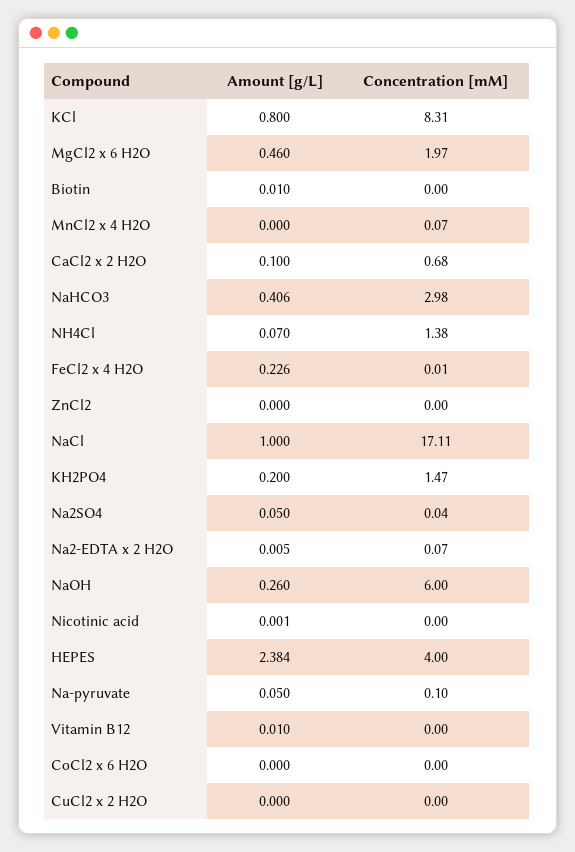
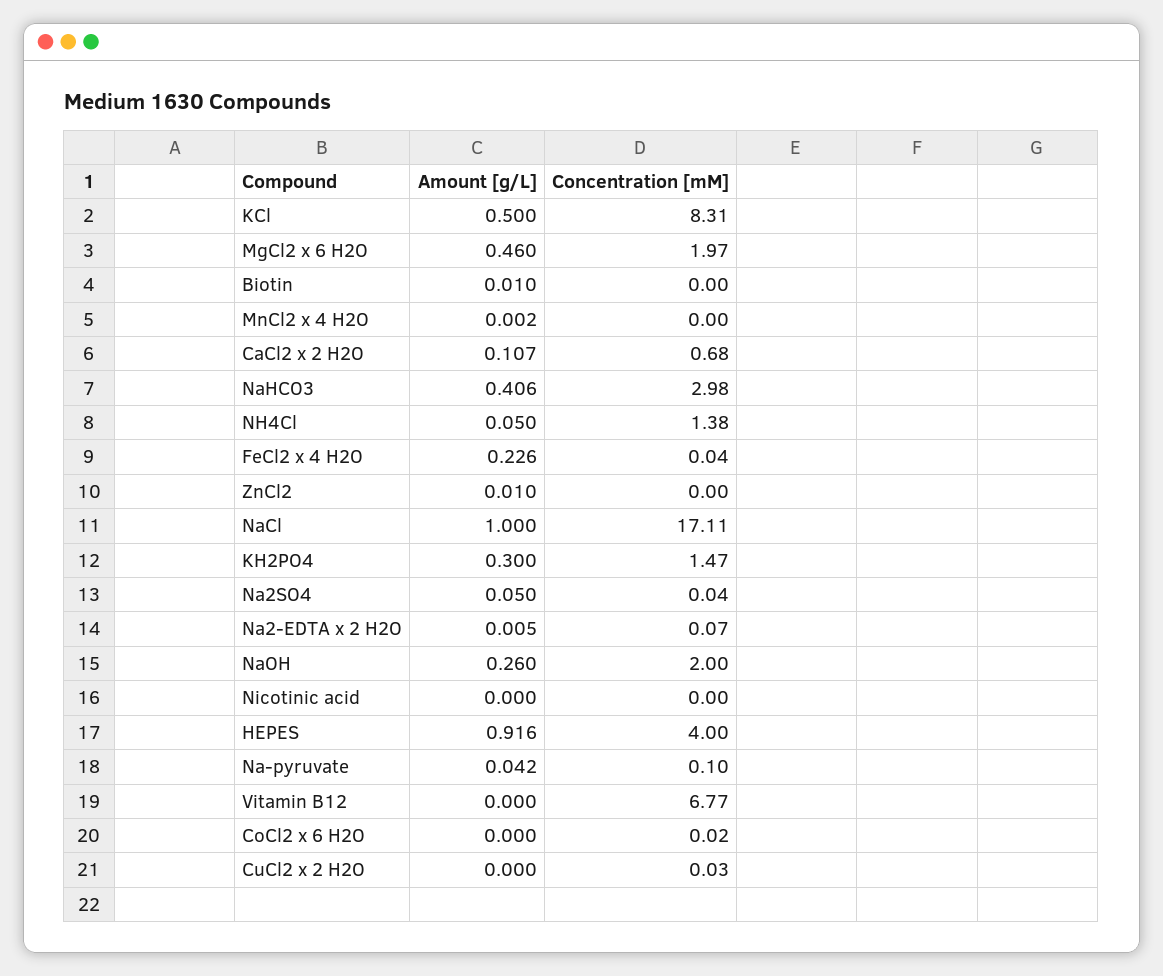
  {
    "Amount [g/L]": {
-     "KCl": 0.8,
+     "KCl": 0.5,
      "MgCl2 x 6 H2O": 0.46,
      "Biotin": 0.01,
-     "MnCl2 x 4 H2O": 0,
+     "MnCl2 x 4 H2O": 0.002,
-     "CaCl2 x 2 H2O": 0.1,
+     "CaCl2 x 2 H2O": 0.107,
      "NaHCO3": 0.406,
-     "NH4Cl": 0.07,
+     "NH4Cl": 0.05,
      "FeCl2 x 4 H2O": 0.226,
-     "ZnCl2": 0,
+     "ZnCl2": 0.01,
      "NaCl": 1,
-     "KH2PO4": 0.2,
+     "KH2PO4": 0.3,
      "Na2SO4": 0.05,
      "Na2-EDTA x 2 H2O": 0.005,
      "NaOH": 0.26,
-     "Nicotinic acid": 0.001,
+     "Nicotinic acid": 0,
-     "HEPES": 2.384,
+     "HEPES": 0.916,
-     "Na-pyruvate": 0.05,
+     "Na-pyruvate": 0.042,
-     "Vitamin B12": 0.01,
+     "Vitamin B12": 0,
      "CoCl2 x 6 H2O": 0,
      "CuCl2 x 2 H2O": 0
    },
    "Concentration [mM]": {
      "KCl": 8.31,
      "MgCl2 x 6 H2O": 1.97,
      "Biotin": 0,
-     "MnCl2 x 4 H2O": 0.07,
+     "MnCl2 x 4 H2O": 0,
      "CaCl2 x 2 H2O": 0.68,
      "NaHCO3": 2.98,
      "NH4Cl": 1.38,
-     "FeCl2 x 4 H2O": 0.01,
+     "FeCl2 x 4 H2O": 0.04,
      "ZnCl2": 0,
      "NaCl": 17.11,
      "KH2PO4": 1.47,
      "Na2SO4": 0.04,
      "Na2-EDTA x 2 H2O": 0.07,
-     "NaOH": 6,
+     "NaOH": 2,
      "Nicotinic acid": 0,
      "HEPES": 4,
      "Na-pyruvate": 0.1,
-     "Vitamin B12": 0,
+     "Vitamin B12": 6.77,
-     "CoCl2 x 6 H2O": 0,
+     "CoCl2 x 6 H2O": 0.02,
-     "CuCl2 x 2 H2O": 0
+     "CuCl2 x 2 H2O": 0.03
    }
  }

